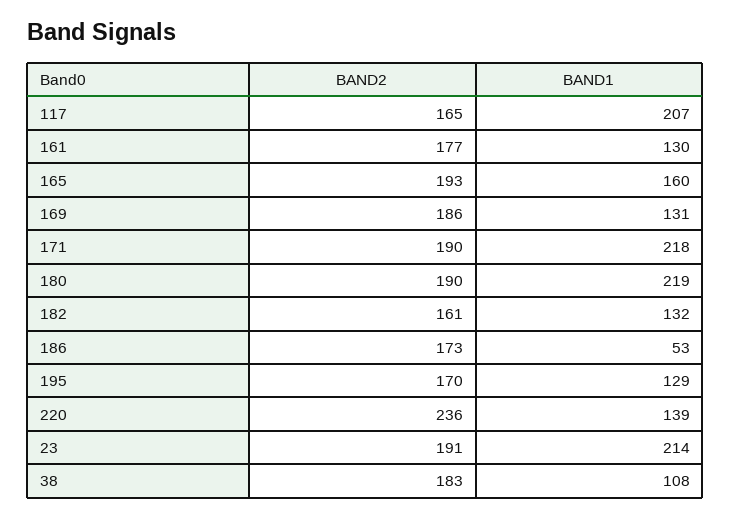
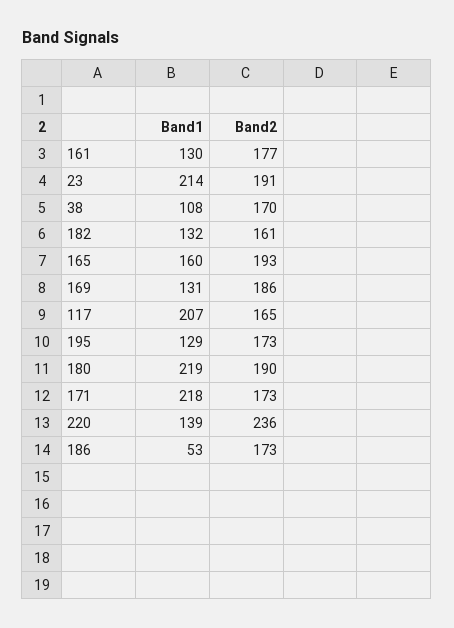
  {
    "BAND2": {
      "117": 165,
      "161": 177,
      "165": 193,
      "169": 186,
-     "171": 190,
+     "171": 173,
      "180": 190,
      "182": 161,
      "186": 173,
-     "195": 170,
+     "195": 173,
      "220": 236,
      "23": 191,
-     "38": 183
+     "38": 170
    },
    "BAND1": {
      "117": 207,
      "161": 130,
      "165": 160,
      "169": 131,
      "171": 218,
      "180": 219,
      "182": 132,
      "186": 53,
      "195": 129,
      "220": 139,
      "23": 214,
      "38": 108
    }
  }

